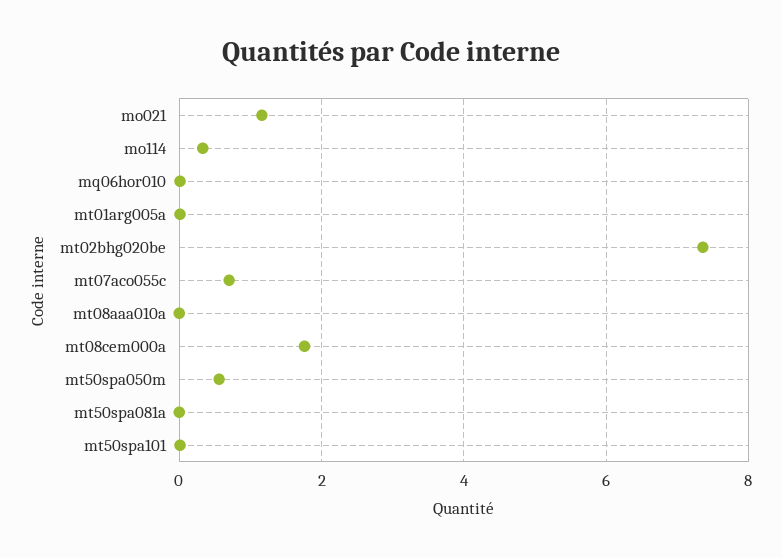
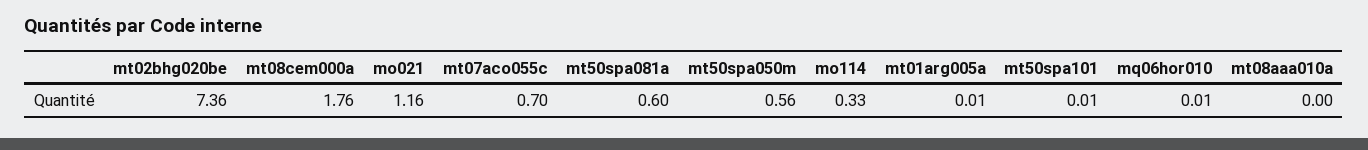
  {
    "mo021": 1.16,
    "mo114": 0.33,
    "mq06hor010": 0.01,
    "mt01arg005a": 0.01,
    "mt02bhg020be": 7.36,
    "mt07aco055c": 0.7,
    "mt08aaa010a": 0,
    "mt08cem000a": 1.76,
    "mt50spa050m": 0.56,
-   "mt50spa081a": 0,
+   "mt50spa081a": 0.6,
    "mt50spa101": 0.01
  }

